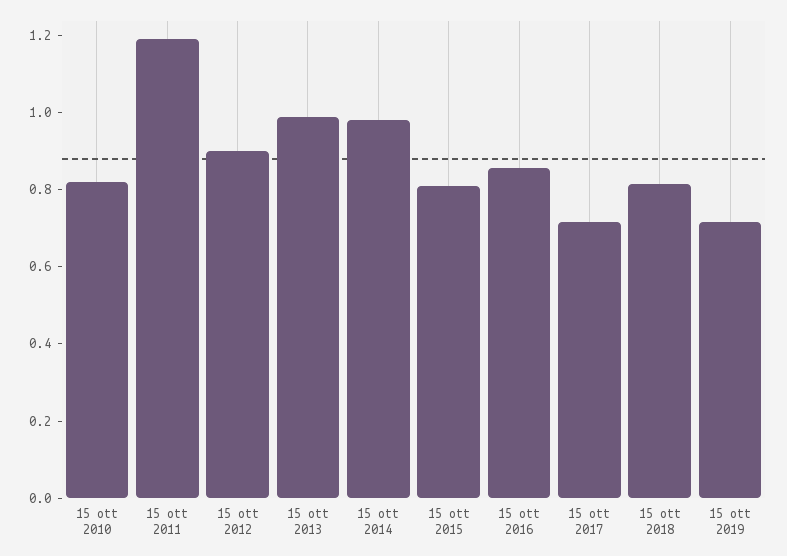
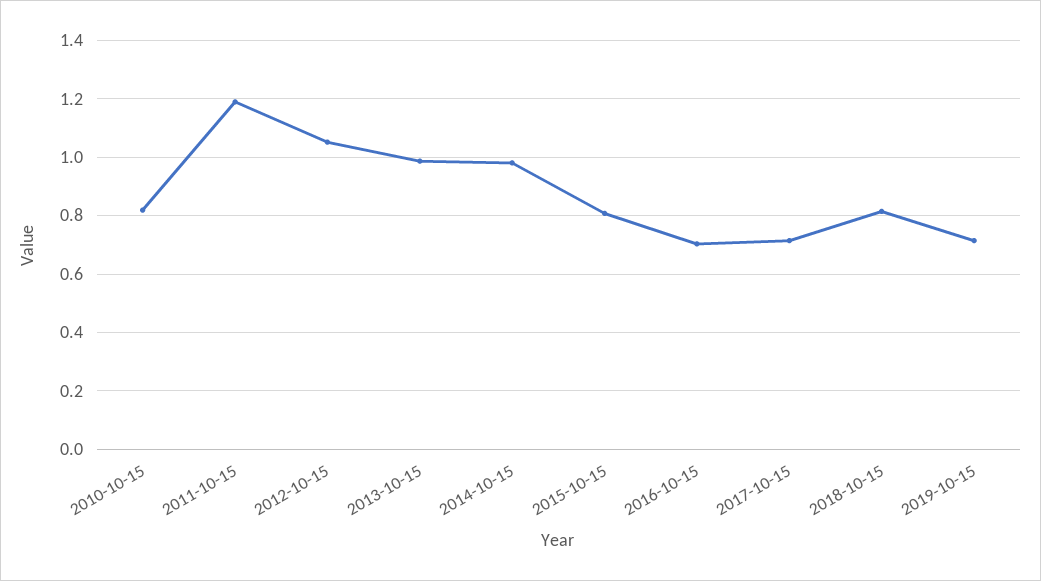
  {
    "15 ott 2010": 0.825,
    "15 ott 2011": 1.2,
-   "15 ott 2012": 0.9,
+   "15 ott 2012": 1.05,
    "15 ott 2013": 0.975,
    "15 ott 2014": 0.975,
    "15 ott 2015": 0.8,
-   "15 ott 2016": 0.85,
+   "15 ott 2016": 0.7,
    "15 ott 2017": 0.725,
    "15 ott 2018": 0.825,
    "15 ott 2019": 0.725
  }

